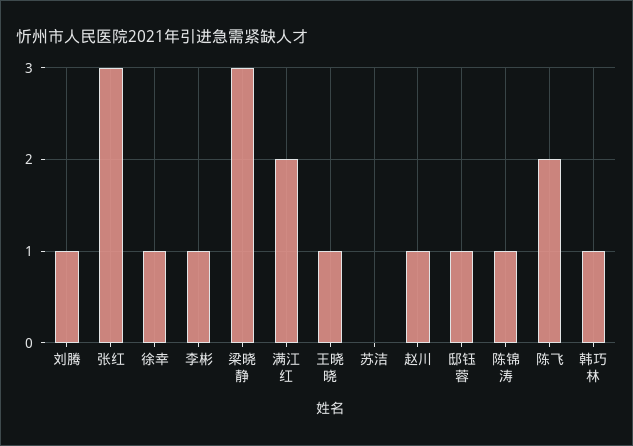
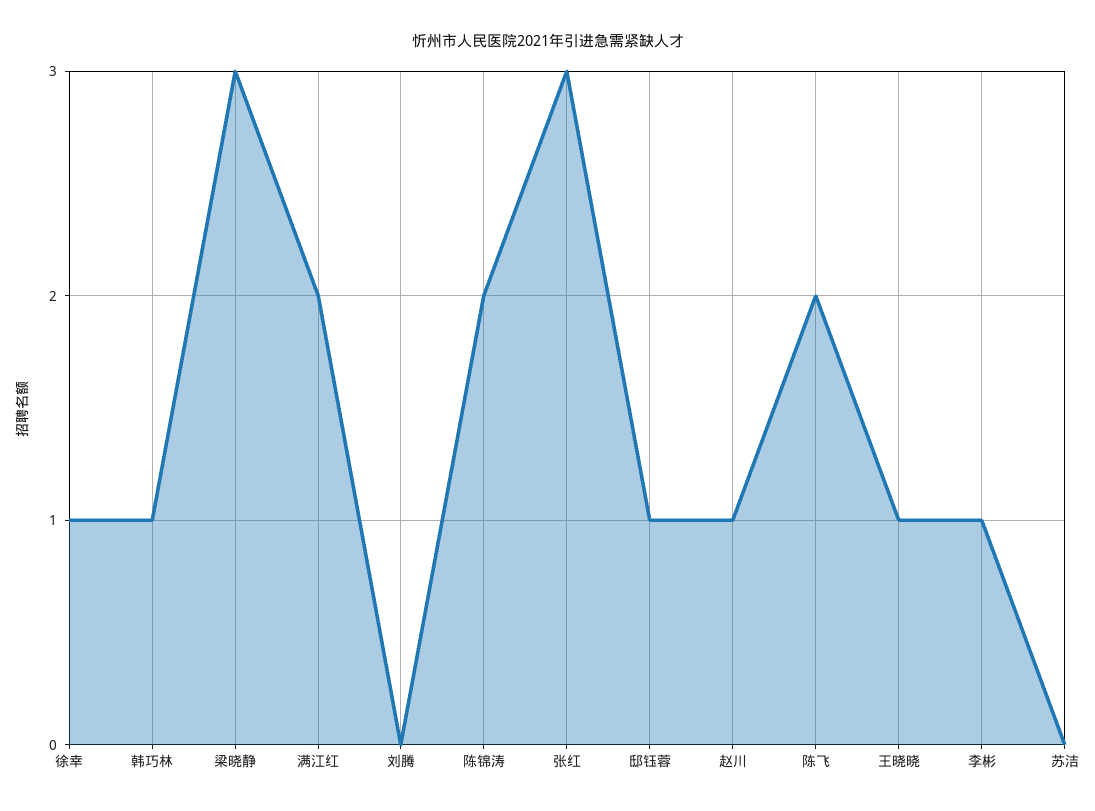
  {
-   "刘腾": 1,
+   "刘腾": 0,
    "张红": 3,
    "徐幸": 1,
    "李彬": 1,
    "梁晓静": 3,
    "满江红": 2,
    "王晓晓": 1,
    "苏洁": 0,
    "赵川": 1,
    "邸钰蓉": 1,
-   "陈锦涛": 1,
+   "陈锦涛": 2,
    "陈飞": 2,
    "韩巧林": 1
  }

